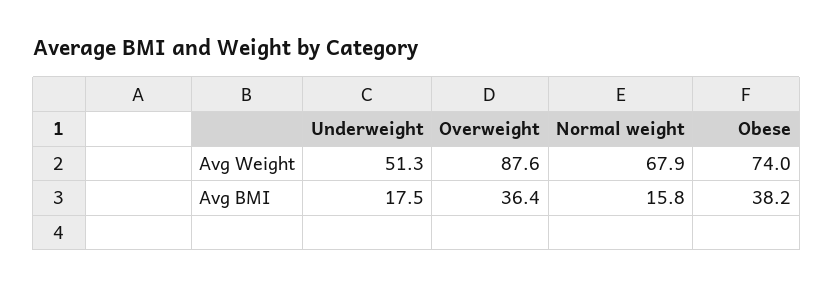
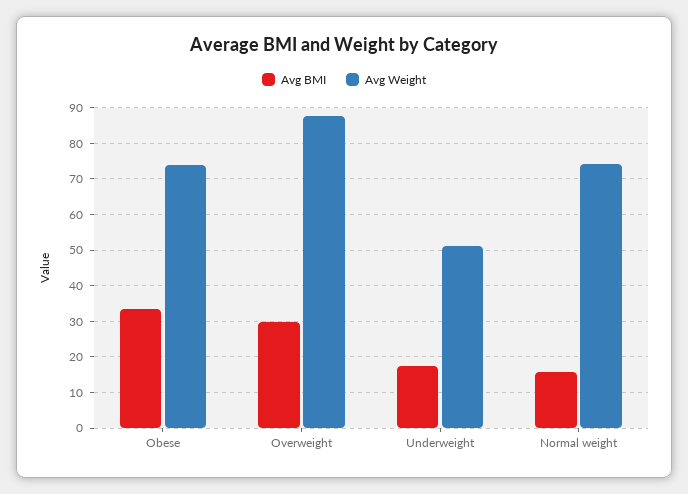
  {
    "Avg Weight": {
      "Underweight": 51.3,
      "Overweight": 87.6,
-     "Normal weight": 67.9,
+     "Normal weight": 74,
      "Obese": 74
    },
    "Avg BMI": {
      "Underweight": 17.5,
-     "Overweight": 36.4,
+     "Overweight": 30,
      "Normal weight": 15.8,
-     "Obese": 38.2
+     "Obese": 34
    }
  }

